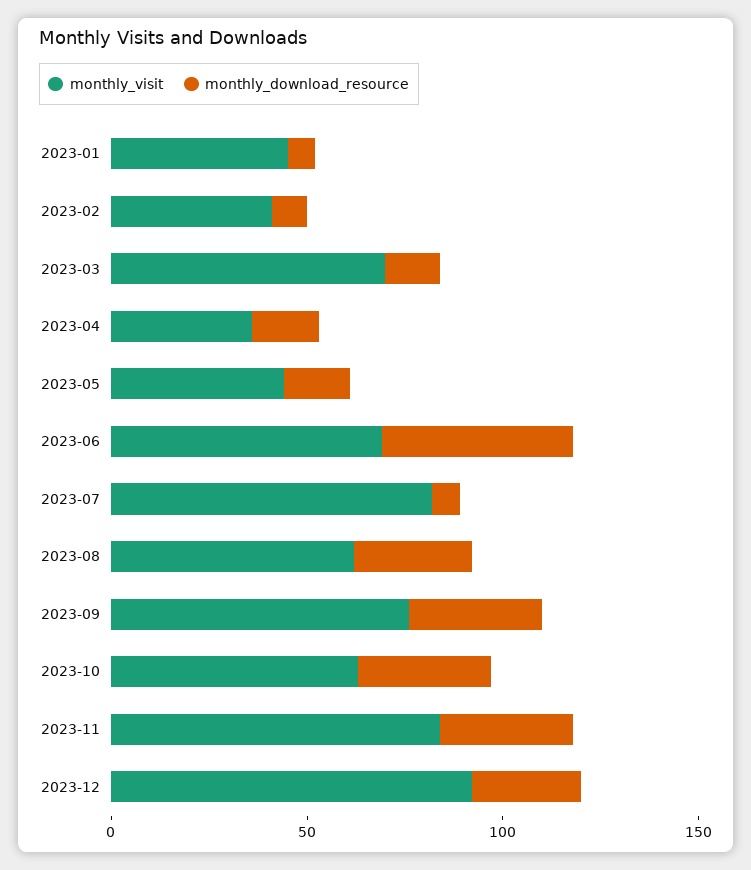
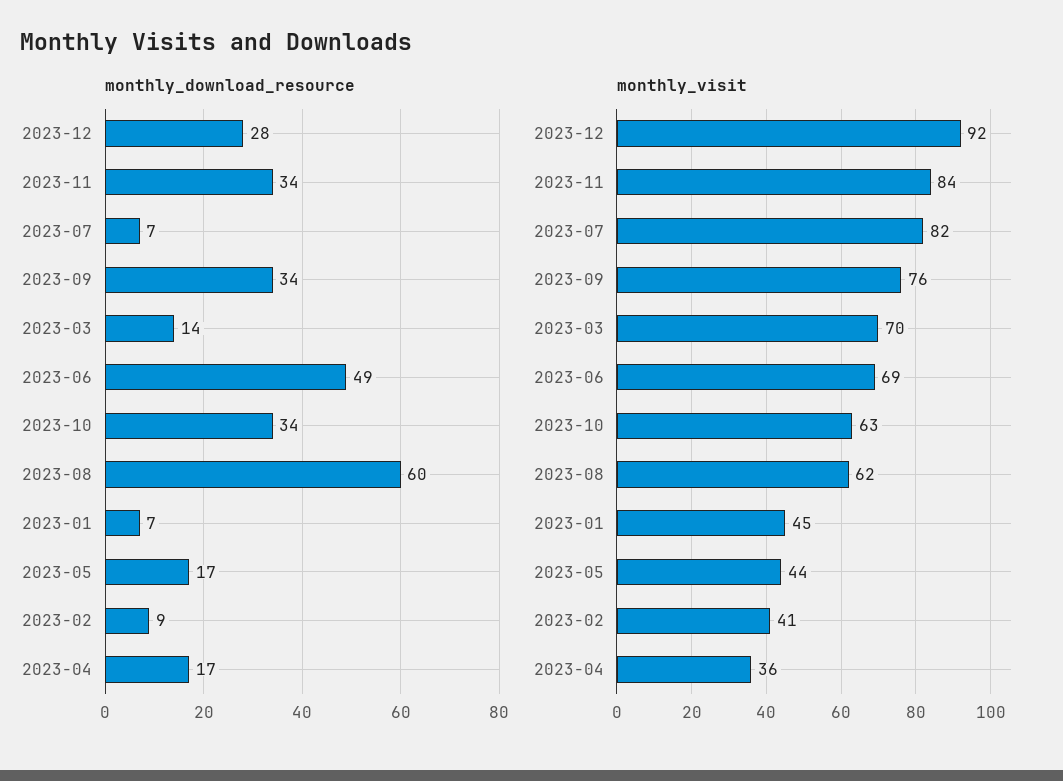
  {
    "monthly_visit": {
      "2023-01": 45,
      "2023-02": 41,
      "2023-03": 70,
      "2023-04": 36,
      "2023-05": 44,
      "2023-06": 69,
      "2023-07": 82,
      "2023-08": 62,
      "2023-09": 76,
      "2023-10": 63,
      "2023-11": 84,
      "2023-12": 92
    },
    "monthly_download_resource": {
      "2023-01": 7,
      "2023-02": 9,
      "2023-03": 14,
      "2023-04": 17,
      "2023-05": 17,
      "2023-06": 49,
      "2023-07": 7,
-     "2023-08": 30,
+     "2023-08": 60,
      "2023-09": 34,
      "2023-10": 34,
      "2023-11": 34,
      "2023-12": 28
    }
  }

